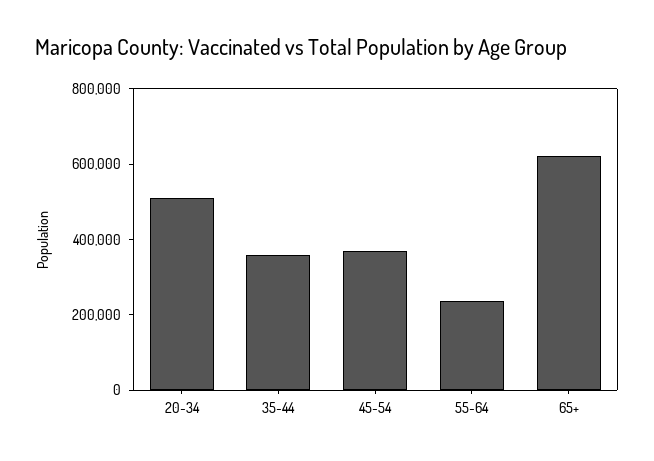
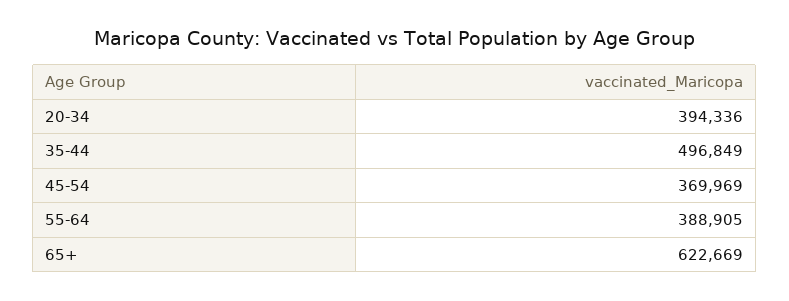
  {
-   "20-34": 500000,
+   "20-34": 394336,
-   "35-44": 350000,
+   "35-44": 496849,
    "45-54": 369969,
-   "55-64": 250000,
+   "55-64": 388905,
    "65+": 622669
  }

